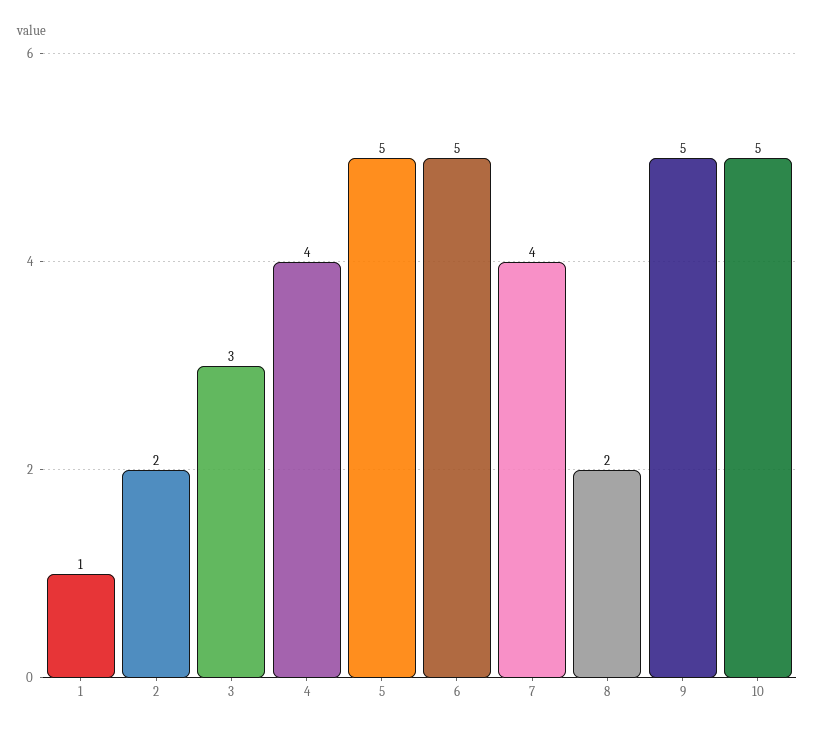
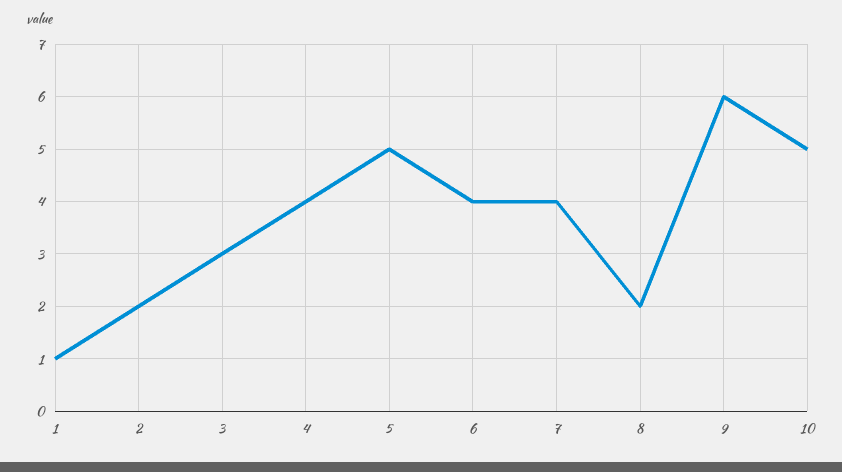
  {
    "1": 1,
    "2": 2,
    "3": 3,
    "4": 4,
    "5": 5,
-   "6": 5,
+   "6": 4,
    "7": 4,
    "8": 2,
-   "9": 5,
+   "9": 6,
    "10": 5
  }

